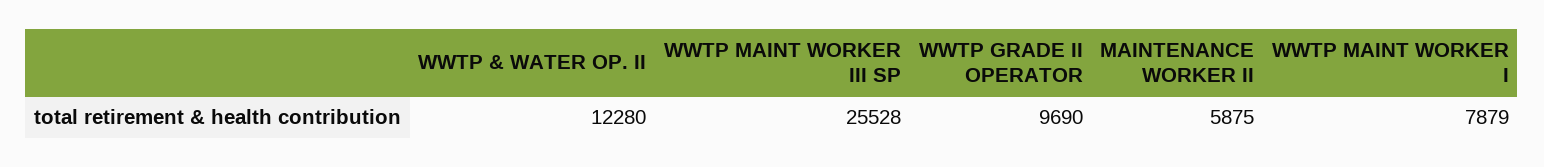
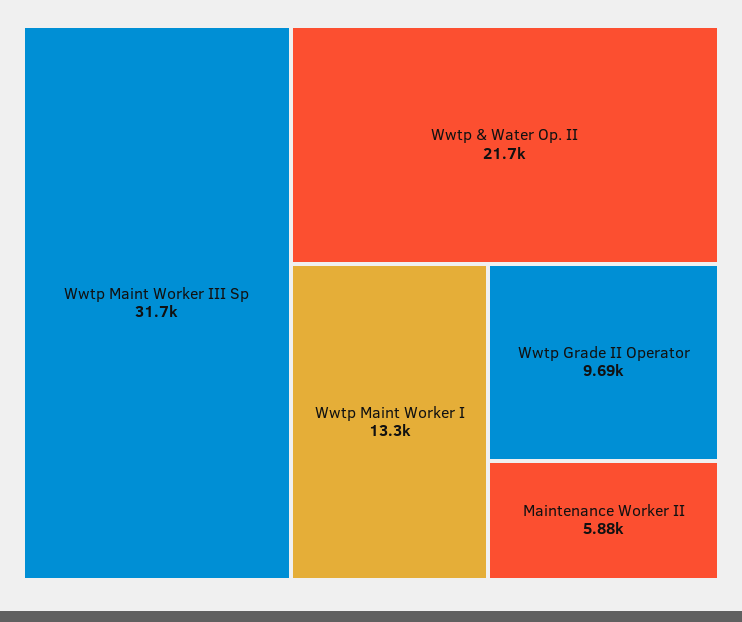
  {
-   "WWTP & WATER OP. II": 12280,
+   "WWTP & WATER OP. II": 21700,
-   "WWTP MAINT WORKER III SP": 25528,
+   "WWTP MAINT WORKER III SP": 31700,
    "WWTP GRADE II OPERATOR": 9690,
    "MAINTENANCE WORKER II": 5875,
-   "WWTP MAINT WORKER I": 7879
+   "WWTP MAINT WORKER I": 13300
  }

